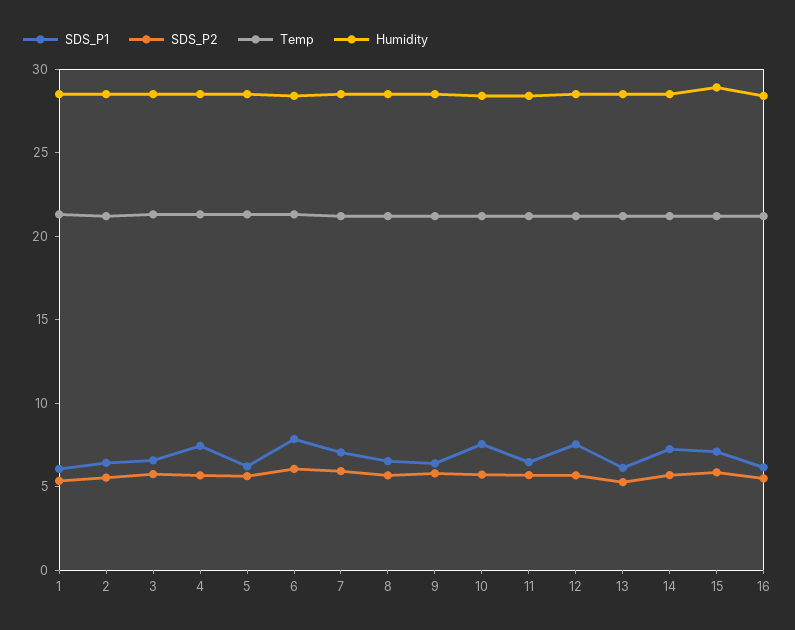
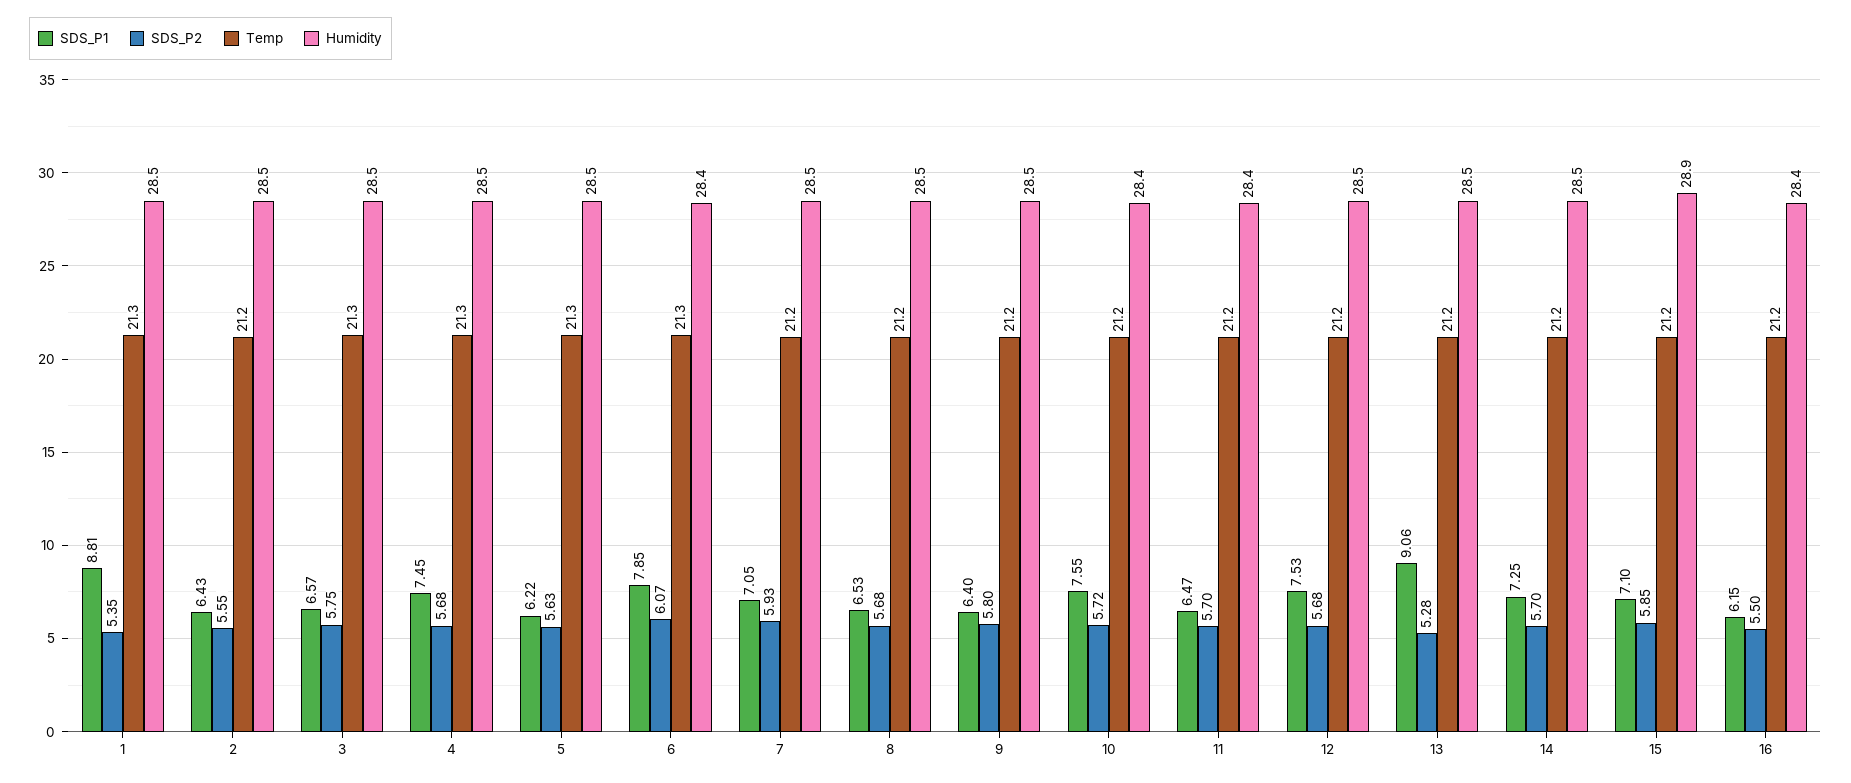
  {
    "SDS_P1": {
-     "1": 6,
+     "1": 8.81,
      "2": 6.43,
      "3": 6.57,
      "4": 7.45,
      "5": 6.22,
      "6": 7.85,
      "7": 7.05,
      "8": 6.53,
      "9": 6.4,
      "10": 7.55,
      "11": 6.47,
      "12": 7.53,
-     "13": 6,
+     "13": 9.06,
      "14": 7.25,
      "15": 7.1,
      "16": 6.15
    },
    "SDS_P2": {
      "1": 5.35,
      "2": 5.55,
      "3": 5.75,
      "4": 5.68,
      "5": 5.63,
      "6": 6.07,
      "7": 5.93,
      "8": 5.68,
      "9": 5.8,
      "10": 5.72,
      "11": 5.7,
      "12": 5.68,
      "13": 5.28,
      "14": 5.7,
      "15": 5.85,
      "16": 5.5
    },
    "Temp": {
      "1": 21.3,
      "2": 21.2,
      "3": 21.3,
      "4": 21.3,
      "5": 21.3,
      "6": 21.3,
      "7": 21.2,
      "8": 21.2,
      "9": 21.2,
      "10": 21.2,
      "11": 21.2,
      "12": 21.2,
      "13": 21.2,
      "14": 21.2,
      "15": 21.2,
      "16": 21.2
    },
    "Humidity": {
      "1": 28.5,
      "2": 28.5,
      "3": 28.5,
      "4": 28.5,
      "5": 28.5,
      "6": 28.4,
      "7": 28.5,
      "8": 28.5,
      "9": 28.5,
      "10": 28.4,
      "11": 28.4,
      "12": 28.5,
      "13": 28.5,
      "14": 28.5,
      "15": 28.9,
      "16": 28.4
    }
  }

